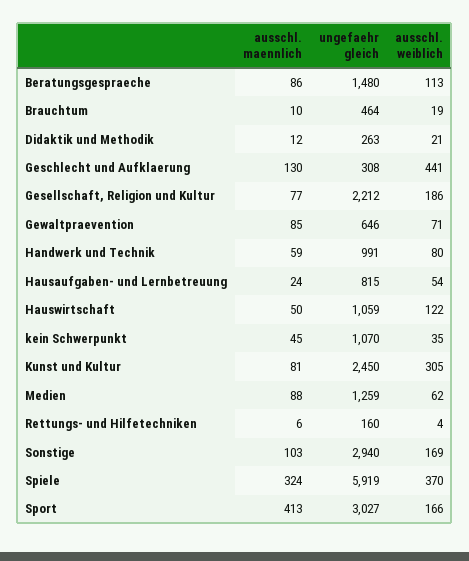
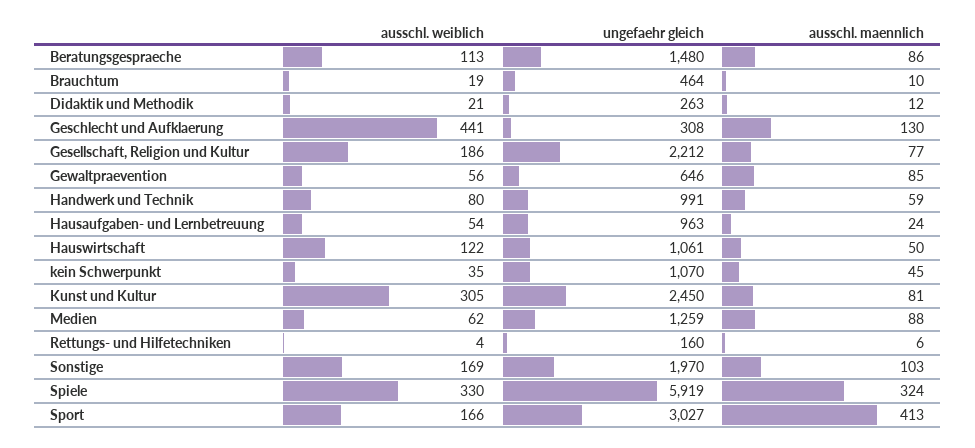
  {
    "ausschl. maennlich": {
      "Beratungsgespraeche": 86,
      "Brauchtum": 10,
      "Didaktik und Methodik": 12,
      "Geschlecht und Aufklaerung": 130,
      "Gesellschaft, Religion und Kultur": 77,
      "Gewaltpraevention": 85,
      "Handwerk und Technik": 59,
      "Hausaufgaben- und Lernbetreuung": 24,
      "Hauswirtschaft": 50,
      "kein Schwerpunkt": 45,
      "Kunst und Kultur": 81,
      "Medien": 88,
      "Rettungs- und Hilfetechniken": 6,
      "Sonstige": 103,
      "Spiele": 324,
      "Sport": 413
    },
    "ungefaehr gleich": {
      "Beratungsgespraeche": 1480,
      "Brauchtum": 464,
      "Didaktik und Methodik": 263,
      "Geschlecht und Aufklaerung": 308,
      "Gesellschaft, Religion und Kultur": 2212,
      "Gewaltpraevention": 646,
      "Handwerk und Technik": 991,
-     "Hausaufgaben- und Lernbetreuung": 815,
+     "Hausaufgaben- und Lernbetreuung": 963,
-     "Hauswirtschaft": 1059,
+     "Hauswirtschaft": 1061,
      "kein Schwerpunkt": 1070,
      "Kunst und Kultur": 2450,
      "Medien": 1259,
      "Rettungs- und Hilfetechniken": 160,
-     "Sonstige": 2940,
+     "Sonstige": 1970,
      "Spiele": 5919,
      "Sport": 3027
    },
    "ausschl. weiblich": {
      "Beratungsgespraeche": 113,
      "Brauchtum": 19,
      "Didaktik und Methodik": 21,
      "Geschlecht und Aufklaerung": 441,
      "Gesellschaft, Religion und Kultur": 186,
-     "Gewaltpraevention": 71,
+     "Gewaltpraevention": 56,
      "Handwerk und Technik": 80,
      "Hausaufgaben- und Lernbetreuung": 54,
      "Hauswirtschaft": 122,
      "kein Schwerpunkt": 35,
      "Kunst und Kultur": 305,
      "Medien": 62,
      "Rettungs- und Hilfetechniken": 4,
      "Sonstige": 169,
-     "Spiele": 370,
+     "Spiele": 330,
      "Sport": 166
    }
  }

